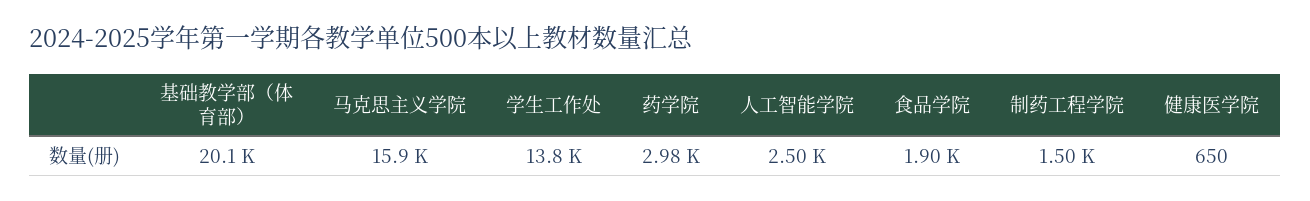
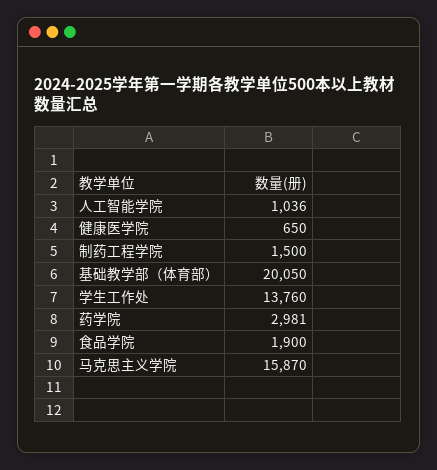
  {
    "基础教学部（体育部）": 20050,
    "马克思主义学院": 15870,
    "学生工作处": 13760,
    "药学院": 2981,
-   "人工智能学院": 2500,
+   "人工智能学院": 1036,
    "食品学院": 1900,
    "制药工程学院": 1500,
    "健康医学院": 650
  }

